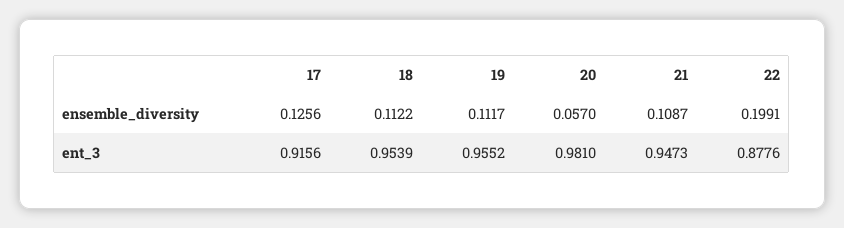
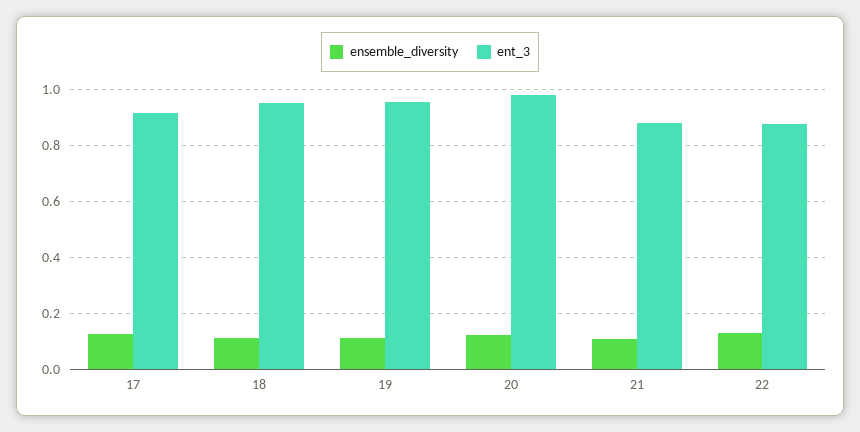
  {
    "ensemble_diversity": {
      "17": 0.1256,
      "18": 0.1122,
      "19": 0.1117,
-     "20": 0.057,
+     "20": 0.125,
      "21": 0.1087,
-     "22": 0.1991
+     "22": 0.125
    },
    "ent_3": {
      "17": 0.9156,
      "18": 0.9539,
      "19": 0.9552,
      "20": 0.981,
-     "21": 0.9473,
+     "21": 0.875,
      "22": 0.8776
    }
  }

